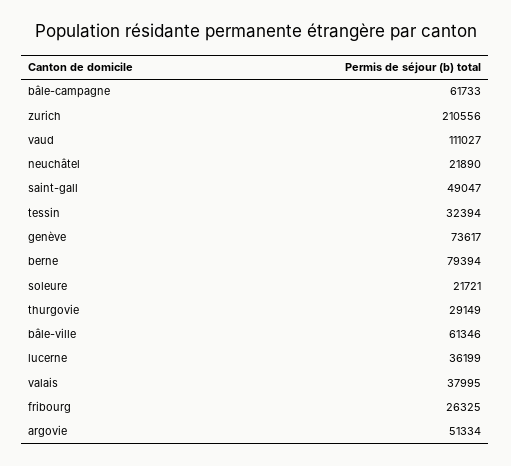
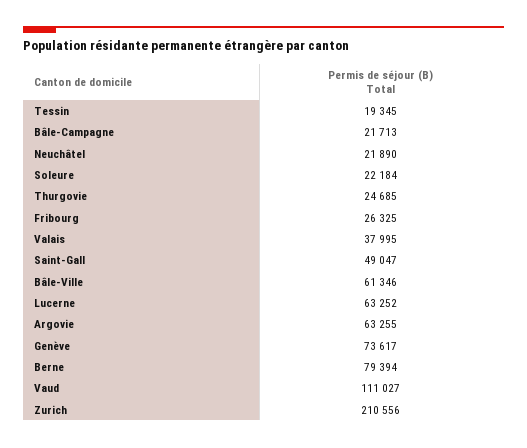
  {
-   "bâle-campagne": 61733,
+   "bâle-campagne": 21713,
    "zurich": 210556,
    "vaud": 111027,
    "neuchâtel": 21890,
    "saint-gall": 49047,
-   "tessin": 32394,
+   "tessin": 19345,
    "genève": 73617,
    "berne": 79394,
-   "soleure": 21721,
+   "soleure": 22184,
-   "thurgovie": 29149,
+   "thurgovie": 24685,
    "bâle-ville": 61346,
-   "lucerne": 36199,
+   "lucerne": 63252,
    "valais": 37995,
    "fribourg": 26325,
-   "argovie": 51334
+   "argovie": 63255
  }

